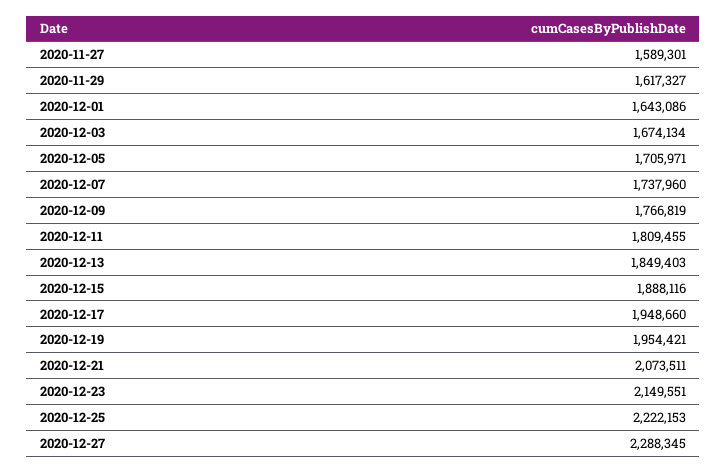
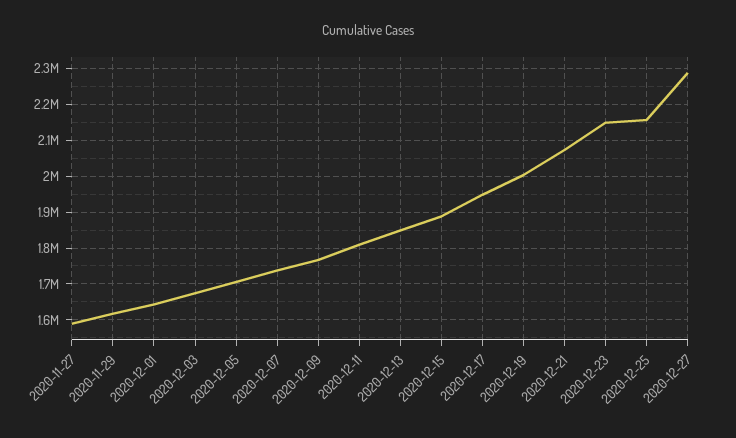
  {
    "2020-11-27": 1589301,
    "2020-11-29": 1617327,
    "2020-12-01": 1643086,
    "2020-12-03": 1674134,
    "2020-12-05": 1705971,
    "2020-12-07": 1737960,
    "2020-12-09": 1766819,
    "2020-12-11": 1809455,
    "2020-12-13": 1849403,
    "2020-12-15": 1888116,
    "2020-12-17": 1948660,
-   "2020-12-19": 1954421,
+   "2020-12-19": 2000000,
    "2020-12-21": 2073511,
    "2020-12-23": 2149551,
-   "2020-12-25": 2222153,
+   "2020-12-25": 2160000,
    "2020-12-27": 2288345
  }

